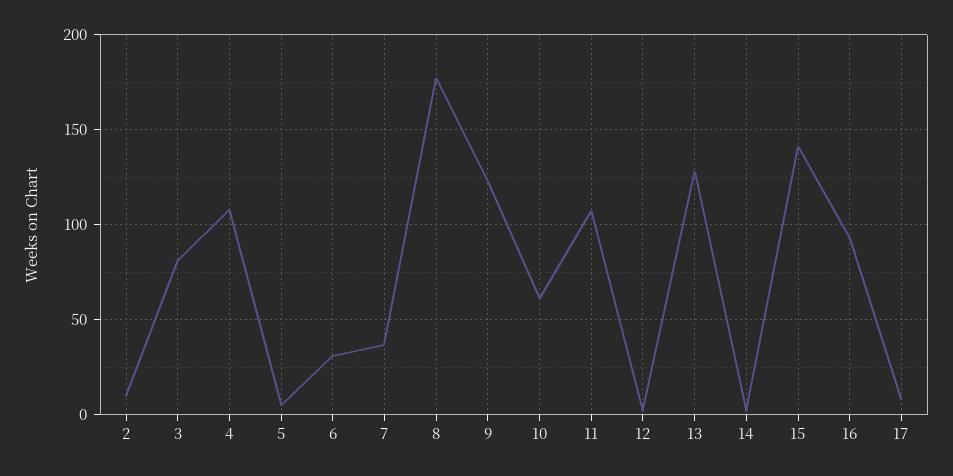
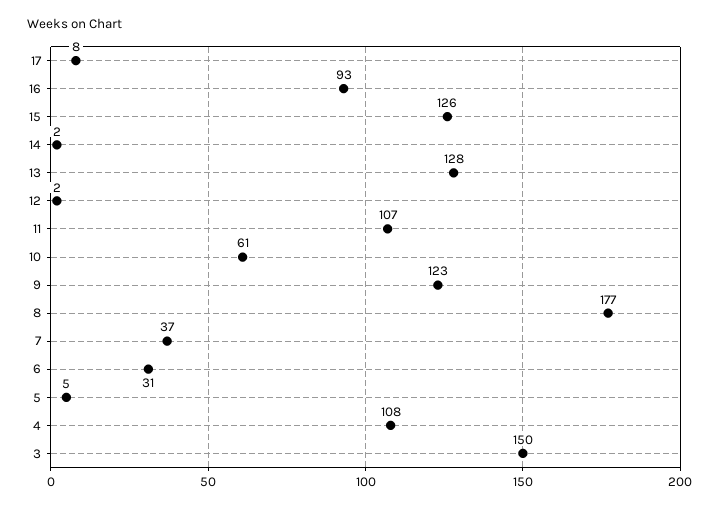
  {
-   "2": 10,
-   "3": 80,
+   "3": 150,
    "4": 108,
    "5": 5,
    "6": 31,
    "7": 37,
    "8": 177,
    "9": 123,
    "10": 61,
    "11": 107,
    "12": 2,
    "13": 128,
    "14": 2,
-   "15": 140,
+   "15": 126,
    "16": 93,
    "17": 8
  }

